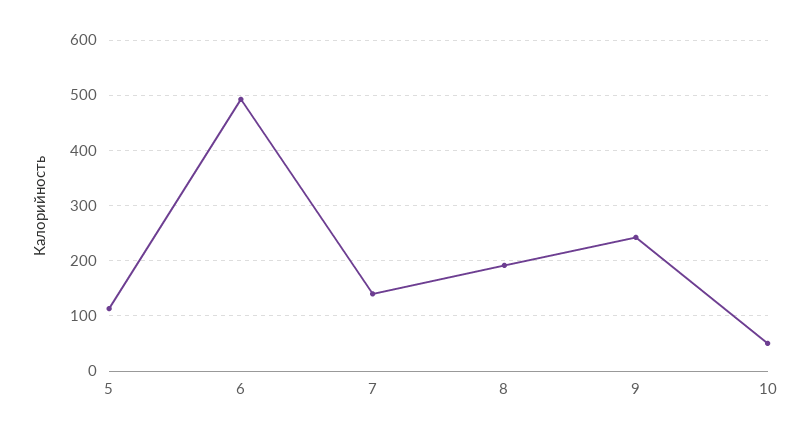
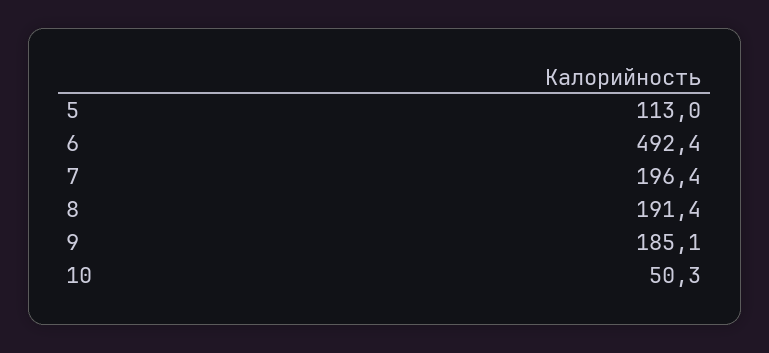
  {
    "5": 113,
    "6": 492.4,
-   "7": 140,
+   "7": 196.4,
    "8": 191.4,
-   "9": 240,
+   "9": 185.1,
    "10": 50.3
  }

